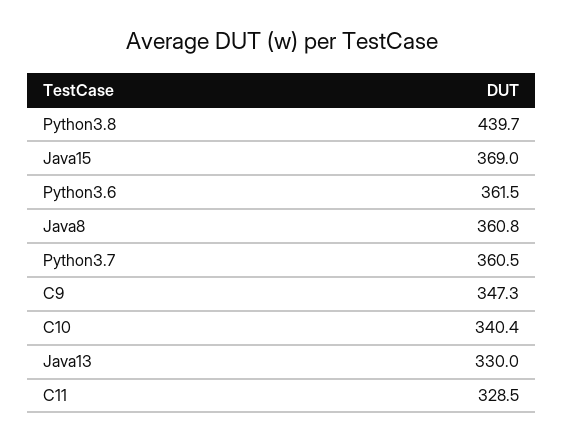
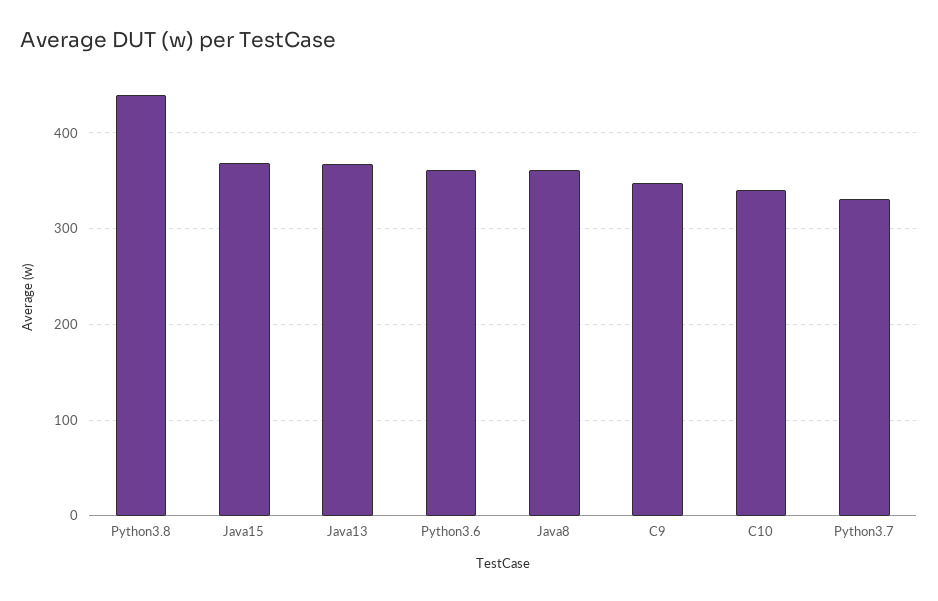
  {
    "Python3.8": 439.7,
    "Java15": 369,
    "Python3.6": 361.5,
    "Java8": 360.8,
-   "Python3.7": 360.5,
+   "Python3.7": 330,
    "C9": 347.3,
    "C10": 340.4,
-   "Java13": 330,
+   "Java13": 370
-   "C11": 328.5
  }

